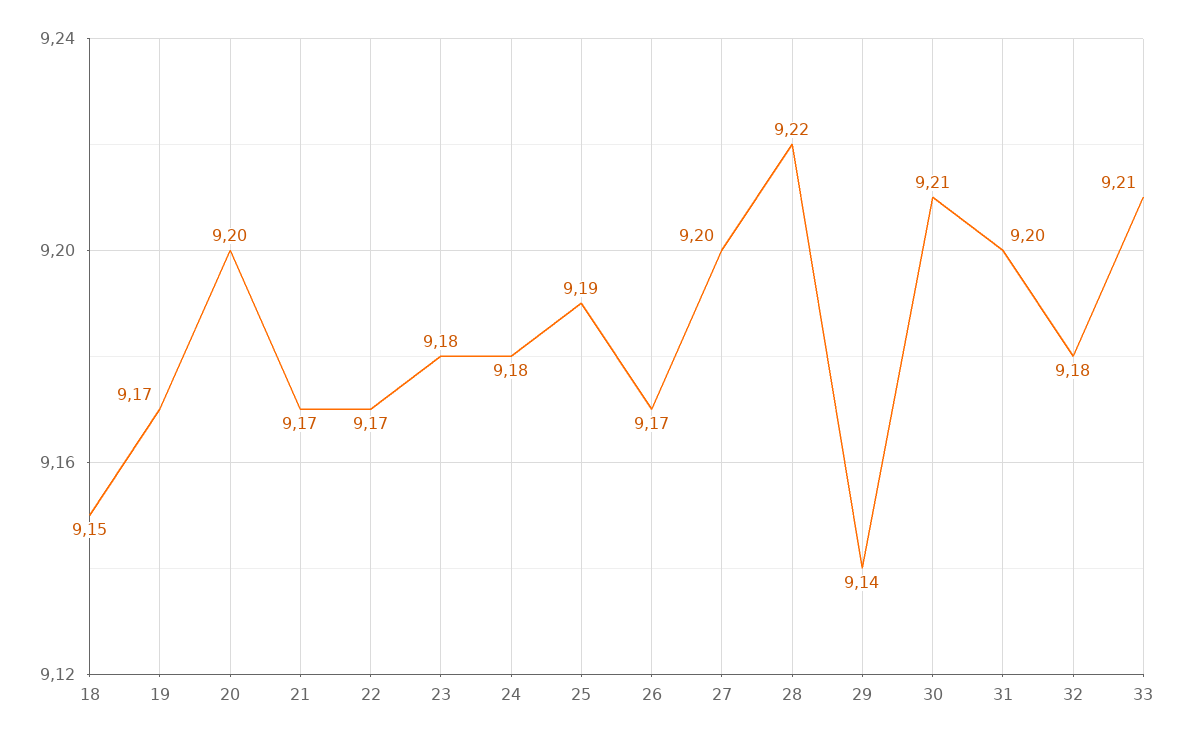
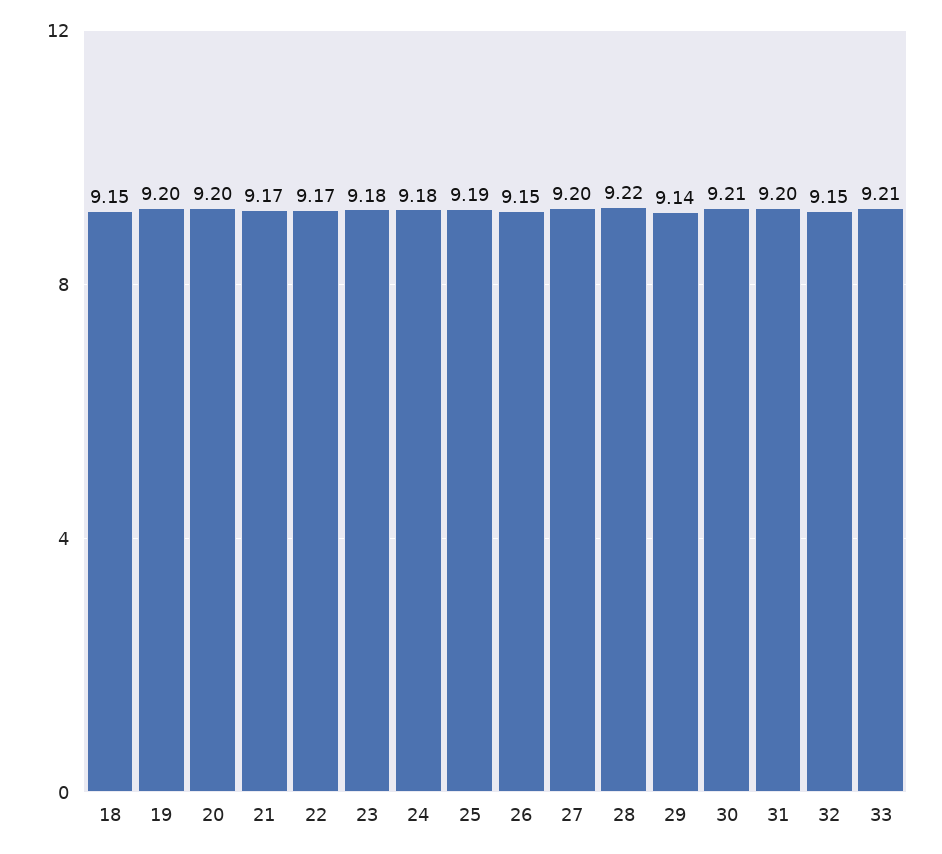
  {
    "18": 9.15,
-   "19": 9.17,
+   "19": 9.2,
    "20": 9.2,
    "21": 9.17,
    "22": 9.17,
    "23": 9.18,
    "24": 9.18,
    "25": 9.19,
-   "26": 9.17,
+   "26": 9.15,
    "27": 9.2,
    "28": 9.22,
    "29": 9.14,
    "30": 9.21,
    "31": 9.2,
-   "32": 9.18,
+   "32": 9.15,
    "33": 9.21
  }

